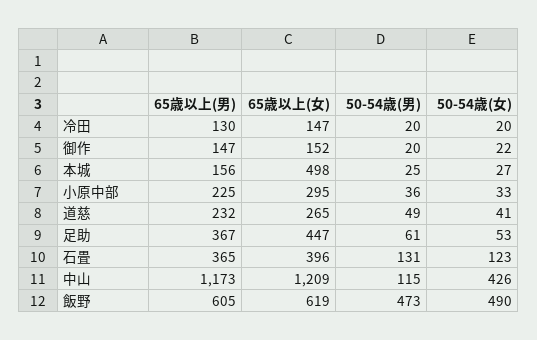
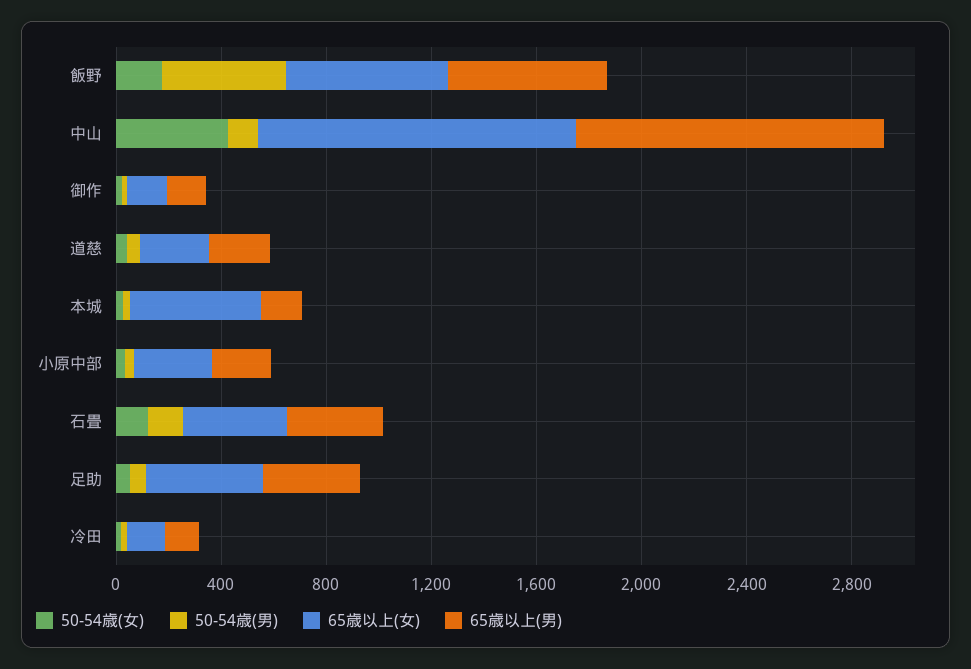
  {
    "65歳以上(男)": {
      "冷田": 130,
      "御作": 147,
      "本城": 156,
      "小原中部": 225,
      "道慈": 232,
      "足助": 367,
      "石畳": 365,
      "中山": 1173,
      "飯野": 605
    },
    "65歳以上(女)": {
      "冷田": 147,
      "御作": 152,
      "本城": 498,
      "小原中部": 295,
      "道慈": 265,
      "足助": 447,
      "石畳": 396,
      "中山": 1209,
      "飯野": 619
    },
    "50-54歳(男)": {
      "冷田": 20,
      "御作": 20,
      "本城": 25,
      "小原中部": 36,
      "道慈": 49,
      "足助": 61,
      "石畳": 131,
      "中山": 115,
      "飯野": 473
    },
    "50-54歳(女)": {
      "冷田": 20,
      "御作": 22,
      "本城": 27,
      "小原中部": 33,
      "道慈": 41,
      "足助": 53,
      "石畳": 123,
      "中山": 426,
-     "飯野": 490
+     "飯野": 200
    }
  }

